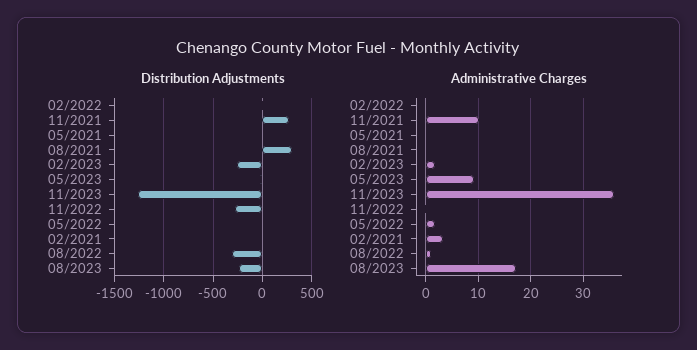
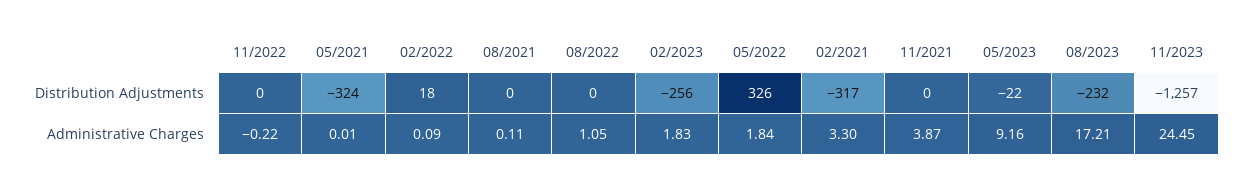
  {
    "Distribution Adjustments": {
      "02/2022": 18,
-     "11/2021": 300,
+     "11/2021": 0,
-     "05/2021": 0,
+     "05/2021": -324,
-     "08/2021": 300,
+     "08/2021": 0,
      "02/2023": -256,
      "05/2023": -22,
      "11/2023": -1257,
-     "11/2022": -300,
+     "11/2022": 0,
-     "05/2022": 0,
+     "05/2022": 326,
-     "02/2021": 0,
+     "02/2021": -317,
-     "08/2022": -300,
+     "08/2022": 0,
      "08/2023": -232
    },
    "Administrative Charges": {
      "02/2022": 0.09,
-     "11/2021": 10,
+     "11/2021": 3.87,
      "05/2021": 0.01,
      "08/2021": 0.11,
      "02/2023": 1.83,
      "05/2023": 9.16,
-     "11/2023": 36,
+     "11/2023": 24.45,
      "11/2022": -0.22,
      "05/2022": 1.84,
      "02/2021": 3.3,
      "08/2022": 1.05,
      "08/2023": 17.21
    }
  }

